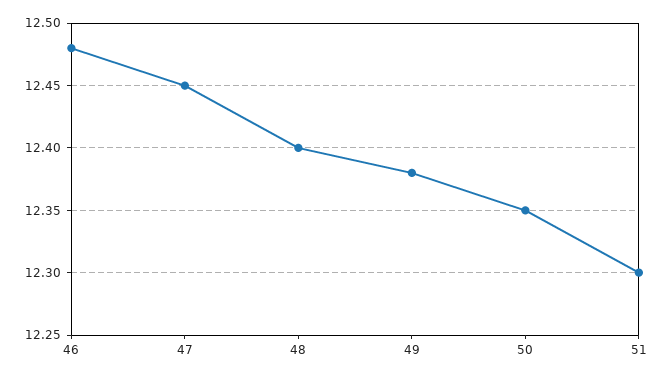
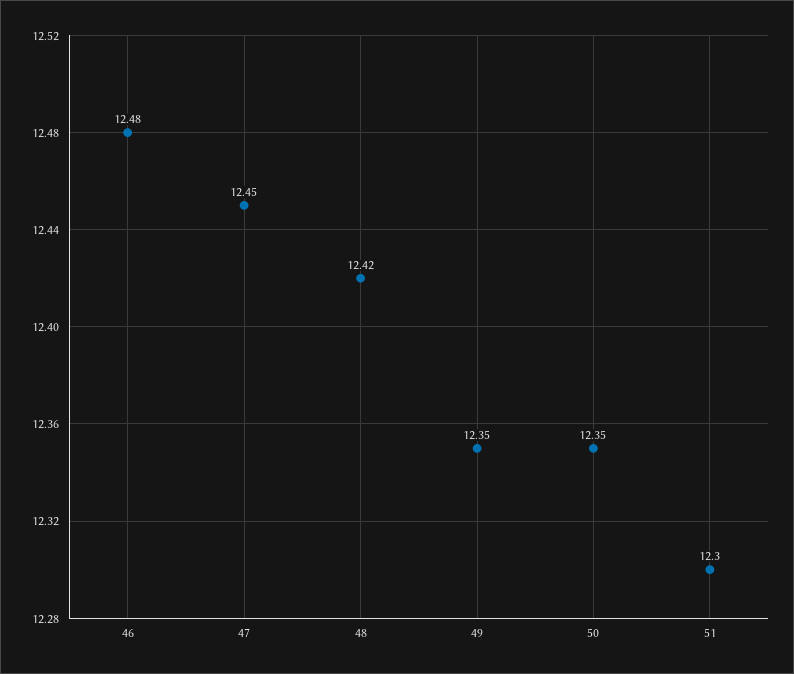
  {
    "46": 12.48,
    "47": 12.45,
-   "48": 12.4,
+   "48": 12.42,
-   "49": 12.38,
+   "49": 12.35,
    "50": 12.35,
    "51": 12.3
  }

